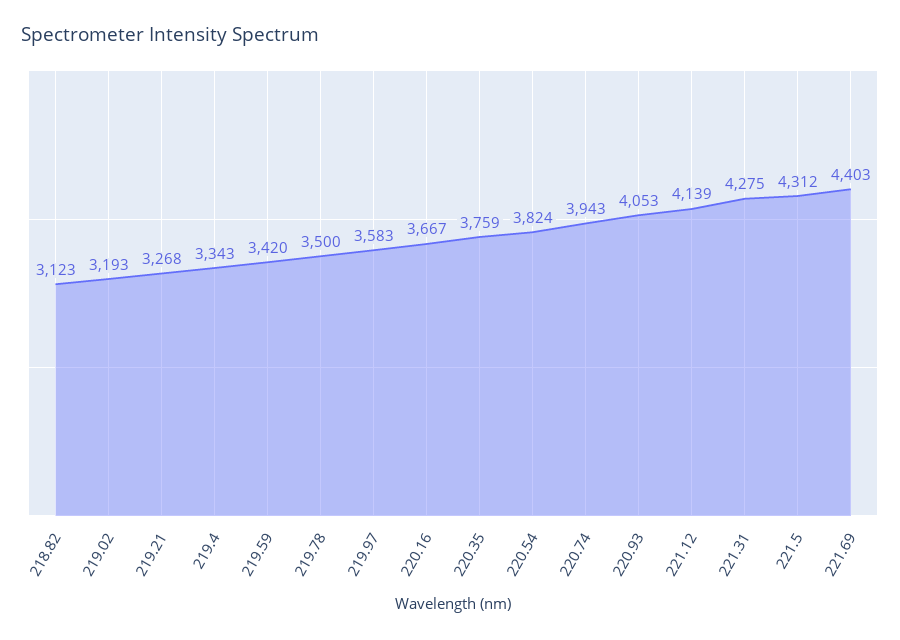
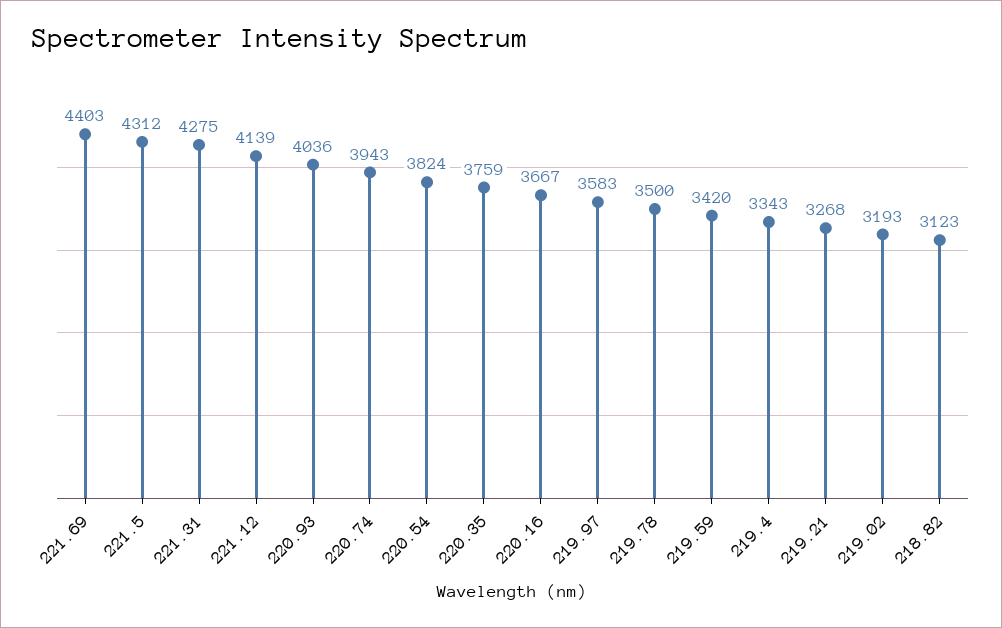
  {
    "218.82": 3123,
    "219.02": 3193,
    "219.21": 3268,
    "219.4": 3343,
    "219.59": 3420,
    "219.78": 3500,
    "219.97": 3583,
    "220.16": 3667,
    "220.35": 3759,
    "220.54": 3824,
    "220.74": 3943,
-   "220.93": 4053,
+   "220.93": 4036,
    "221.12": 4139,
    "221.31": 4275,
    "221.5": 4312,
    "221.69": 4403
  }

